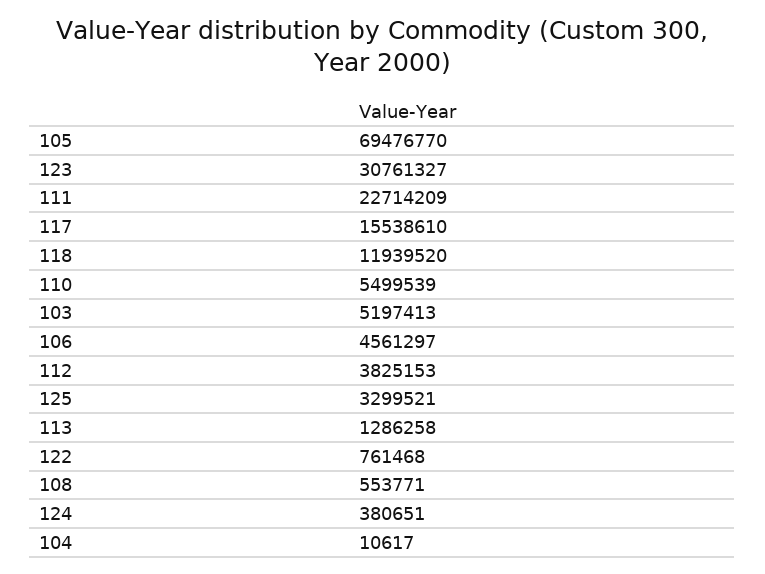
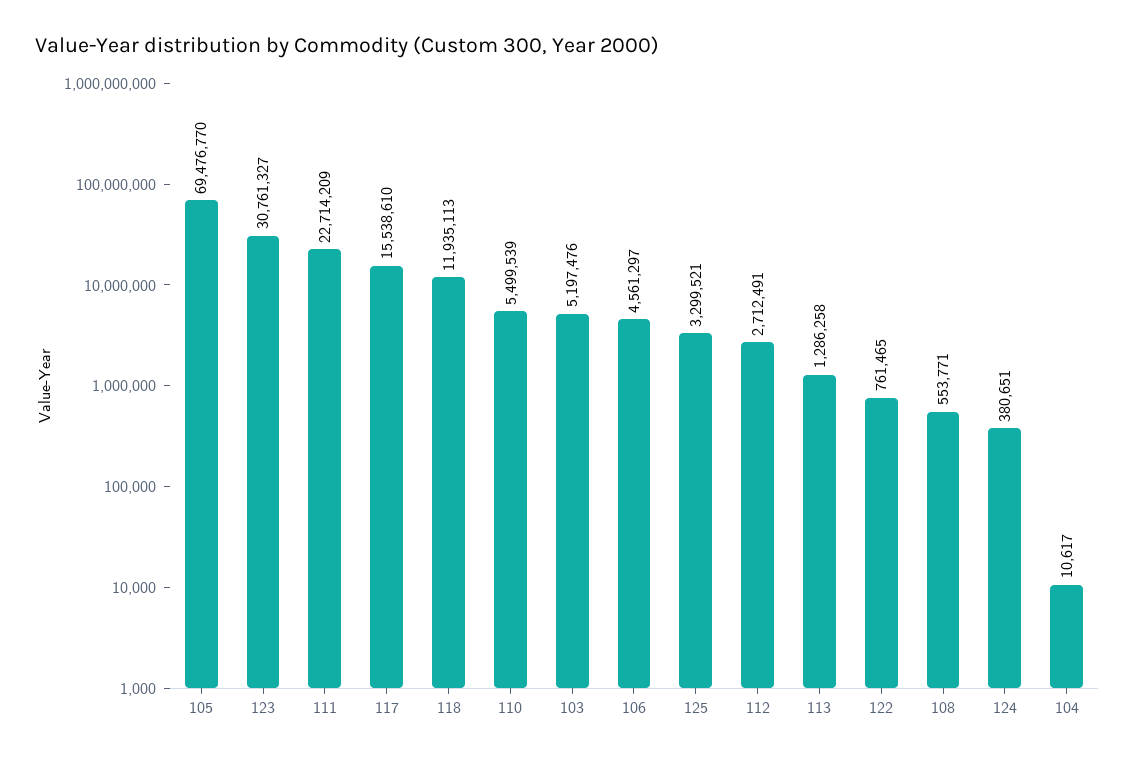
  {
    "105": 69476770,
    "123": 30761327,
    "111": 22714209,
    "117": 15538610,
-   "118": 11939520,
+   "118": 11935113,
    "110": 5499539,
-   "103": 5197413,
+   "103": 5197476,
    "106": 4561297,
-   "112": 3825153,
+   "112": 2712491,
    "125": 3299521,
    "113": 1286258,
-   "122": 761468,
+   "122": 761465,
    "108": 553771,
    "124": 380651,
    "104": 10617
  }

